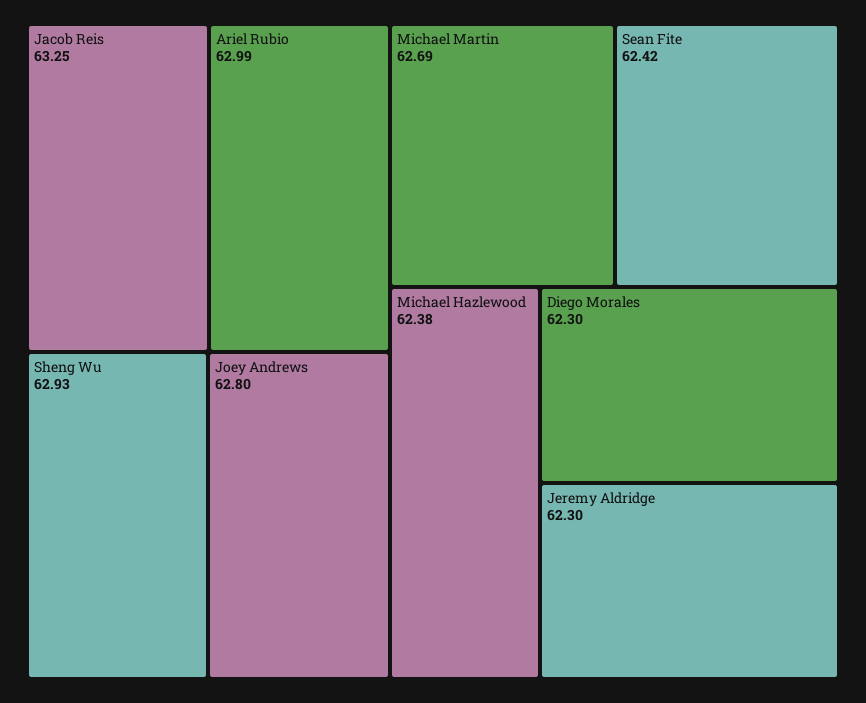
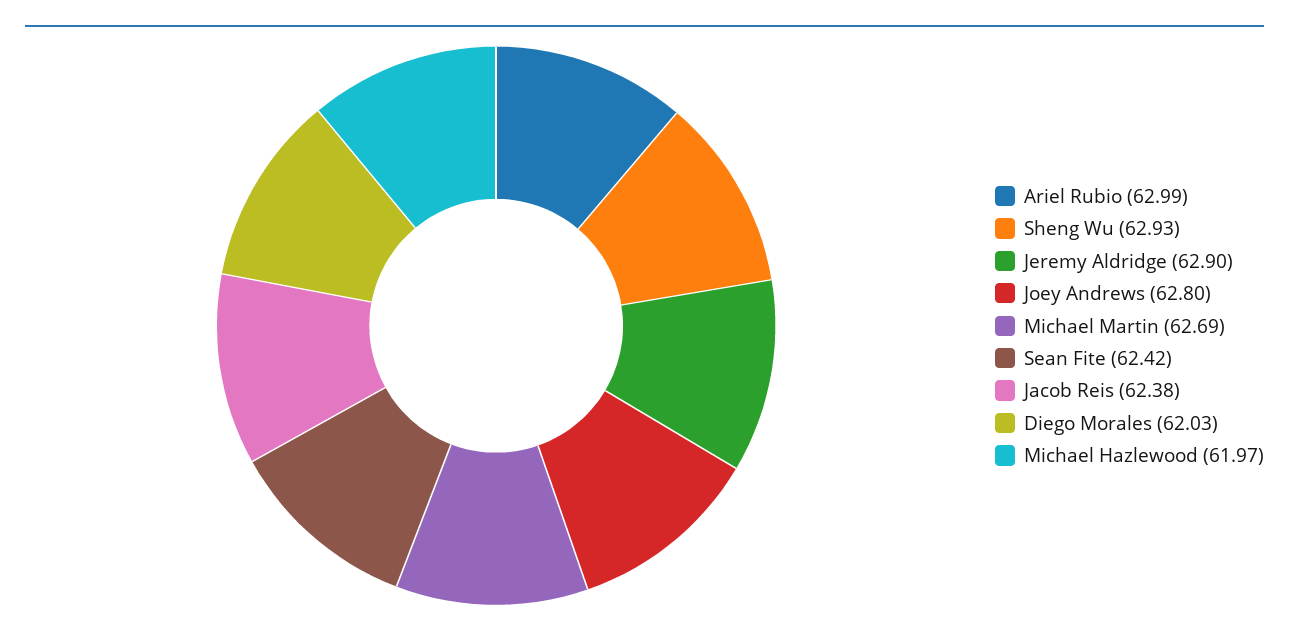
  {
-   "Jacob Reis": 63.25,
+   "Jacob Reis": 62.38,
    "Ariel Rubio": 62.99,
    "Sheng Wu": 62.93,
    "Joey Andrews": 62.8,
    "Michael Martin": 62.69,
    "Sean Fite": 62.42,
-   "Michael Hazlewood": 62.38,
+   "Michael Hazlewood": 61.97,
-   "Diego Morales": 62.3,
+   "Diego Morales": 62.03,
-   "Jeremy Aldridge": 62.3
+   "Jeremy Aldridge": 62.9
  }

